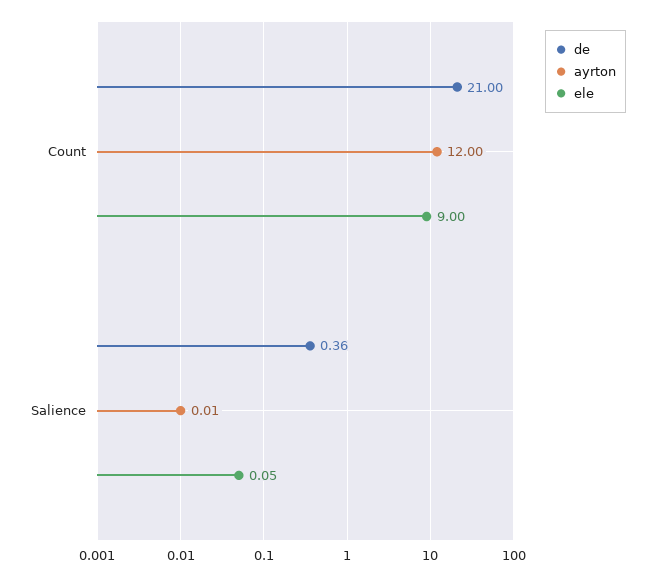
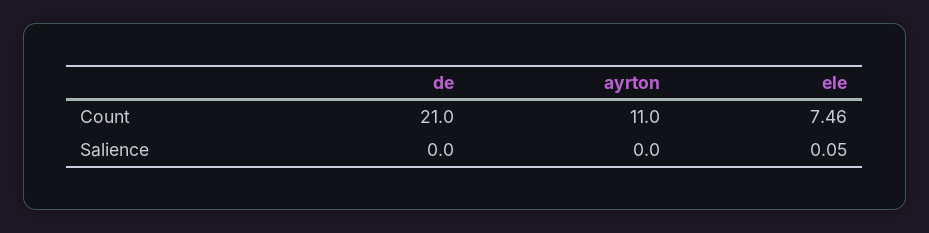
  {
    "de": {
      "Count": 21,
-     "Salience": 0.36
+     "Salience": 0
    },
    "ayrton": {
-     "Count": 12,
+     "Count": 11,
      "Salience": 0.01
    },
    "ele": {
-     "Count": 9,
+     "Count": 7.46,
      "Salience": 0.05
    }
  }

